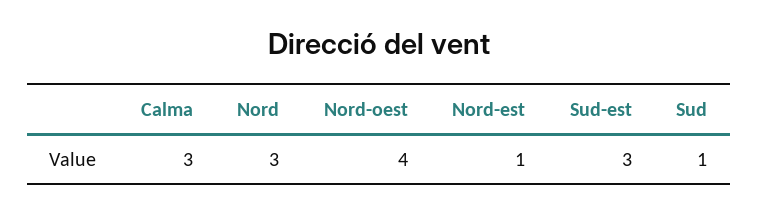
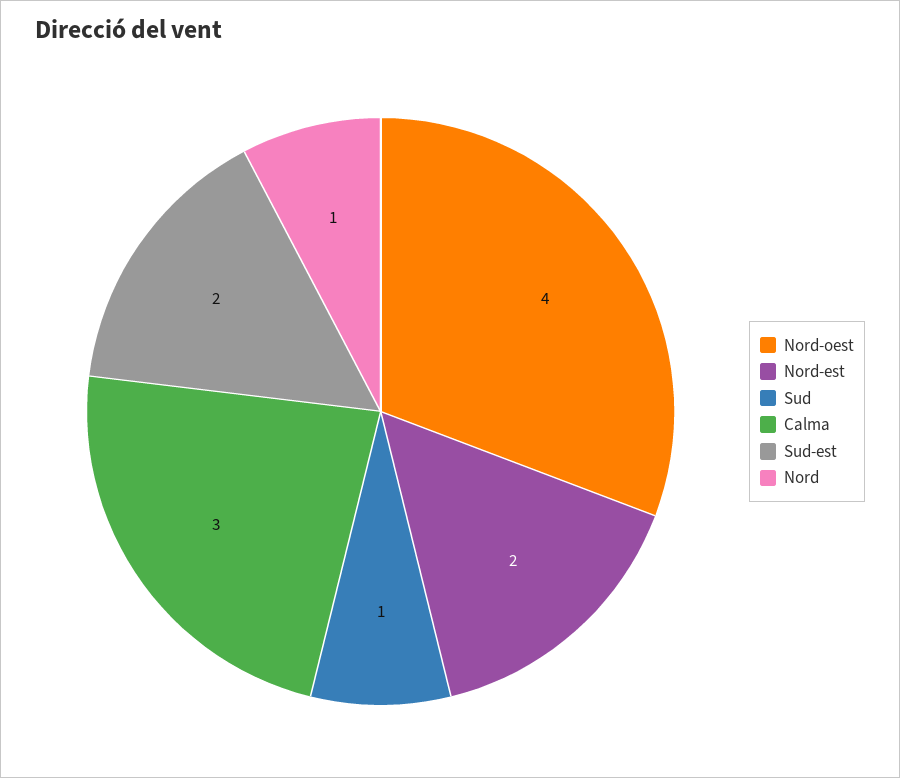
  {
    "Calma": 3,
-   "Nord": 3,
+   "Nord": 1,
    "Nord-oest": 4,
-   "Nord-est": 1,
+   "Nord-est": 2,
-   "Sud-est": 3,
+   "Sud-est": 2,
    "Sud": 1
  }

